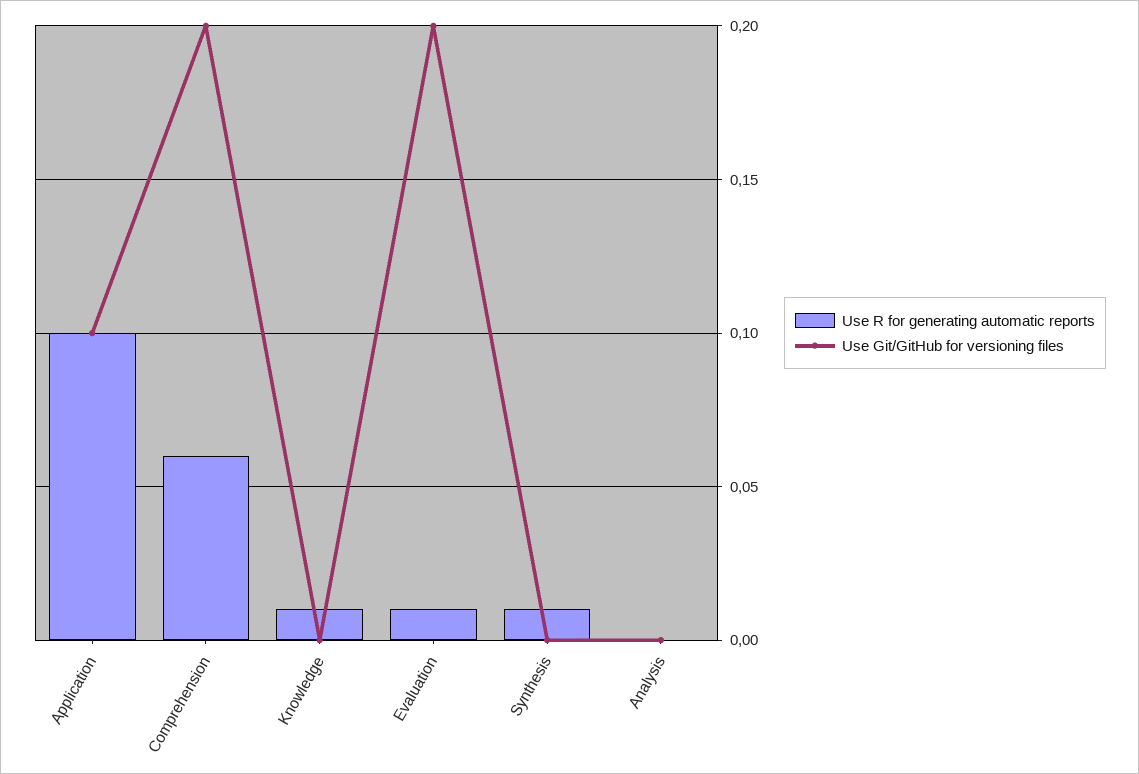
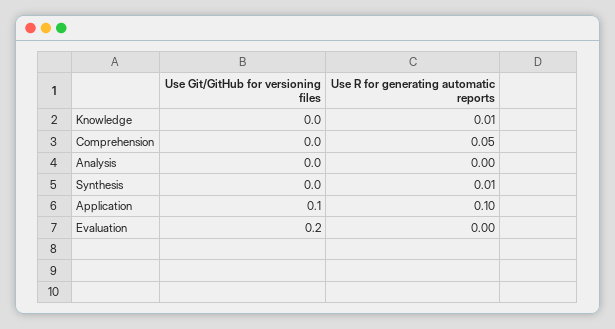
  {
    "Use R for generating automatic reports": {
      "Application": 0.1,
-     "Comprehension": 0.06,
+     "Comprehension": 0.05,
      "Knowledge": 0.01,
-     "Evaluation": 0.01,
+     "Evaluation": 0,
      "Synthesis": 0.01,
      "Analysis": 0
    },
    "Use Git/GitHub for versioning files": {
      "Application": 0.1,
-     "Comprehension": 0.2,
+     "Comprehension": 0,
      "Knowledge": 0,
      "Evaluation": 0.2,
      "Synthesis": 0,
      "Analysis": 0
    }
  }

